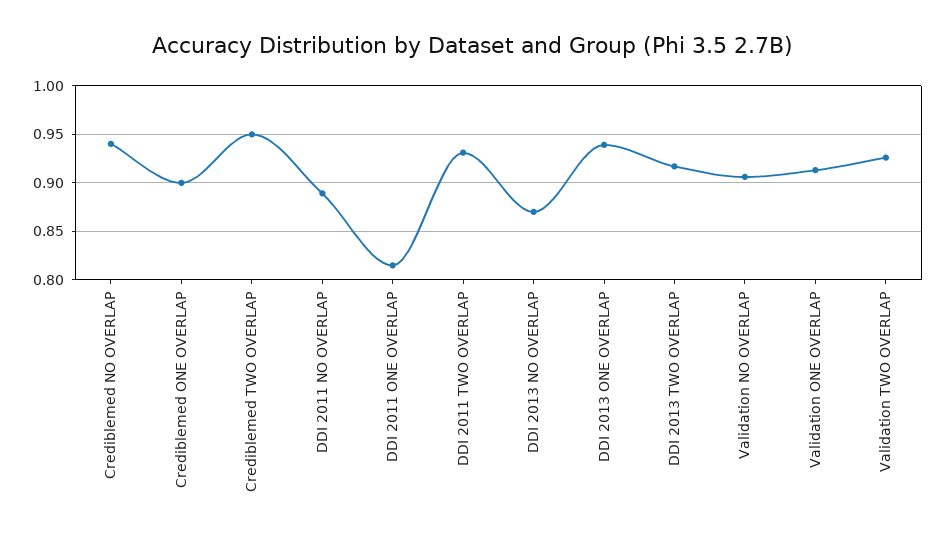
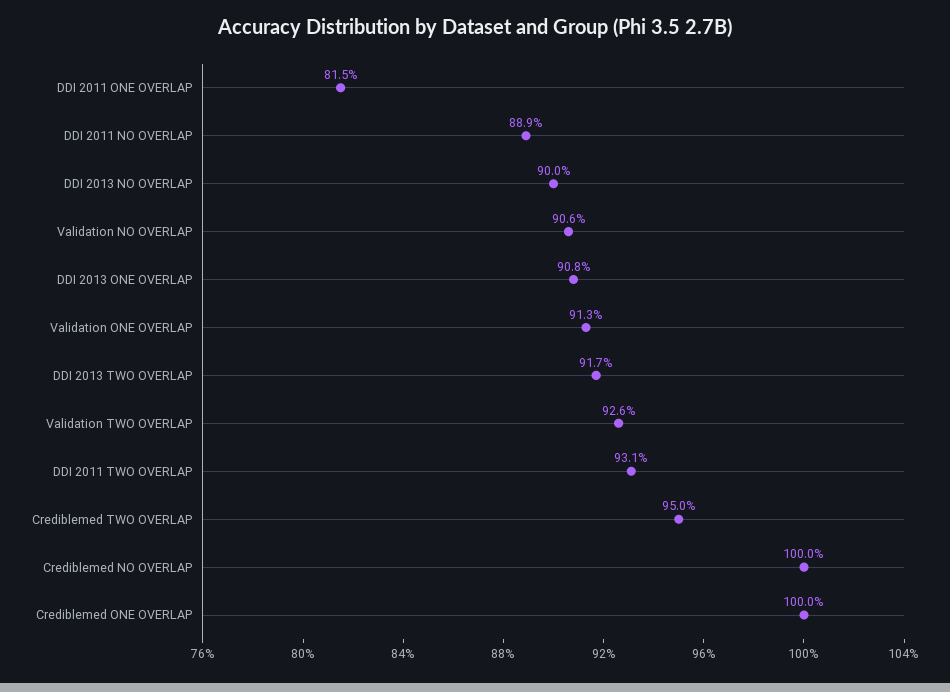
  {
-   "Crediblemed NO OVERLAP": 0.94,
+   "Crediblemed NO OVERLAP": 1,
-   "Crediblemed ONE OVERLAP": 0.9,
+   "Crediblemed ONE OVERLAP": 1,
    "Crediblemed TWO OVERLAP": 0.95,
    "DDI 2011 NO OVERLAP": 0.889,
    "DDI 2011 ONE OVERLAP": 0.815,
    "DDI 2011 TWO OVERLAP": 0.931,
-   "DDI 2013 NO OVERLAP": 0.87,
+   "DDI 2013 NO OVERLAP": 0.9,
-   "DDI 2013 ONE OVERLAP": 0.94,
+   "DDI 2013 ONE OVERLAP": 0.908,
    "DDI 2013 TWO OVERLAP": 0.917,
    "Validation NO OVERLAP": 0.906,
    "Validation ONE OVERLAP": 0.913,
    "Validation TWO OVERLAP": 0.926
  }

